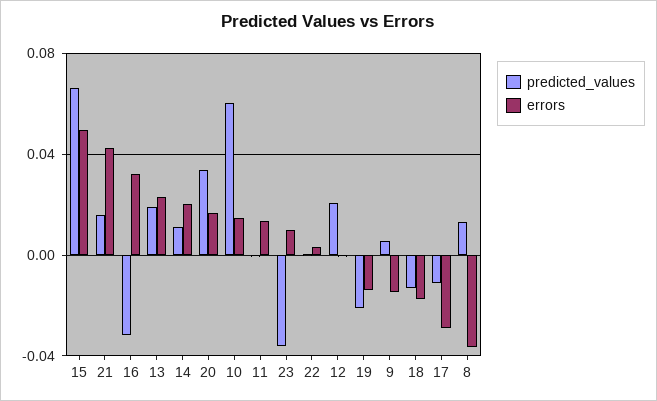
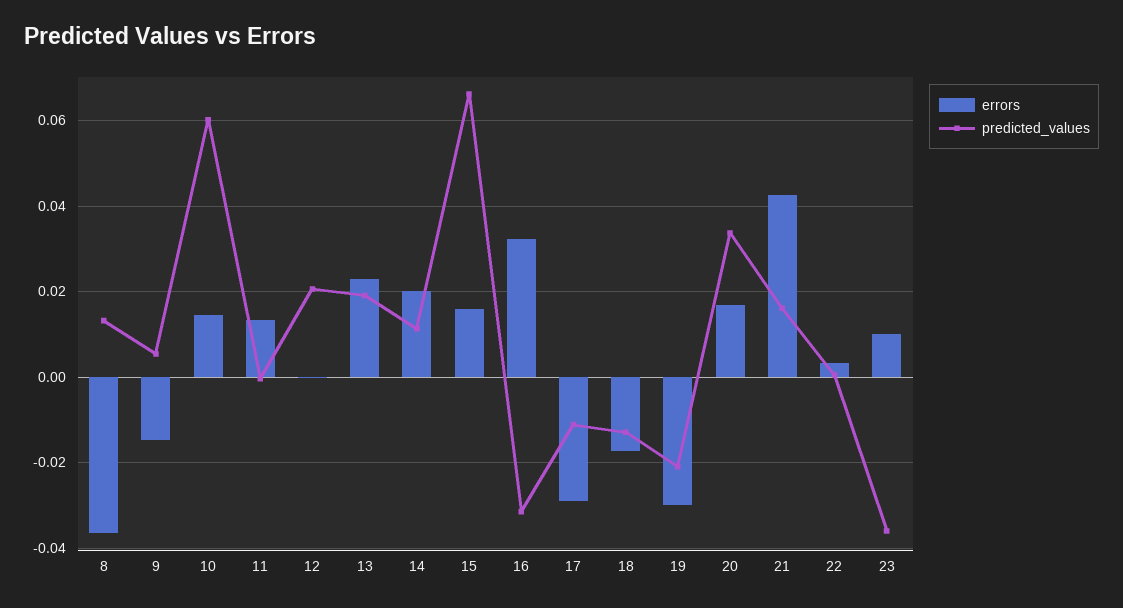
  {
    "predicted_values": {
      "15": 0.066,
      "21": 0.016,
      "16": -0.032,
      "13": 0.02,
      "14": 0.012,
      "20": 0.034,
      "10": 0.06,
      "11": 0,
      "23": -0.036,
      "22": 0,
      "12": 0.02,
      "19": -0.022,
      "9": 0.006,
      "18": -0.012,
      "17": -0.012,
      "8": 0.014
    },
    "errors": {
-     "15": 0.05,
+     "15": 0.016,
      "21": 0.042,
      "16": 0.032,
      "13": 0.022,
      "14": 0.02,
      "20": 0.016,
      "10": 0.014,
      "11": 0.014,
      "23": 0.01,
      "22": 0.004,
      "12": 0,
-     "19": -0.015,
+     "19": -0.03,
      "9": -0.014,
      "18": -0.018,
      "17": -0.028,
      "8": -0.036
    }
  }

